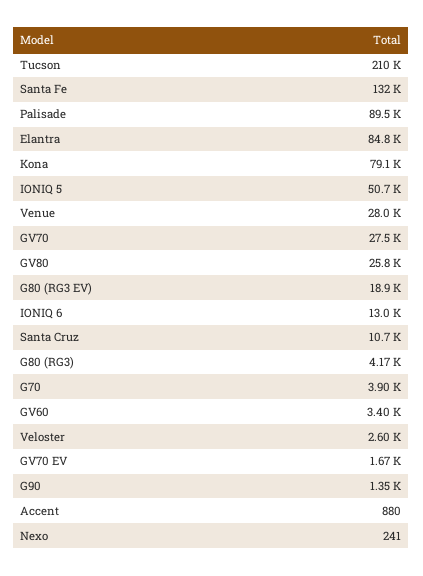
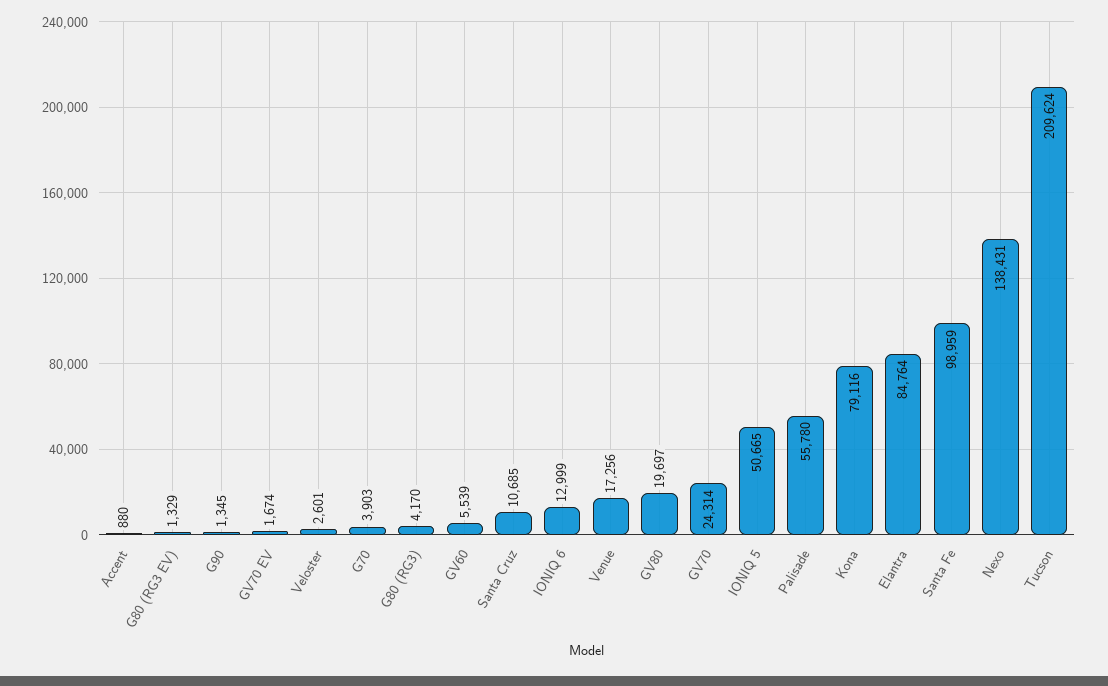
  {
    "Tucson": 209624,
-   "Santa Fe": 132000,
+   "Santa Fe": 98959,
-   "Palisade": 89500,
+   "Palisade": 55780,
    "Elantra": 84764,
    "Kona": 79116,
    "IONIQ 5": 50665,
-   "Venue": 28000,
+   "Venue": 17256,
-   "GV70": 27500,
+   "GV70": 24314,
-   "GV80": 25800,
+   "GV80": 19697,
-   "G80 (RG3 EV)": 18900,
+   "G80 (RG3 EV)": 1329,
    "IONIQ 6": 12999,
    "Santa Cruz": 10685,
    "G80 (RG3)": 4170,
    "G70": 3903,
-   "GV60": 3400,
+   "GV60": 5539,
    "Veloster": 2601,
    "GV70 EV": 1674,
    "G90": 1345,
    "Accent": 880,
-   "Nexo": 241
+   "Nexo": 138431
  }

